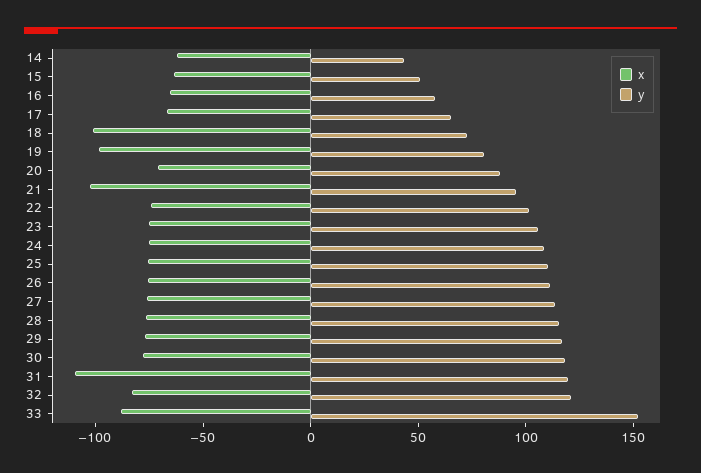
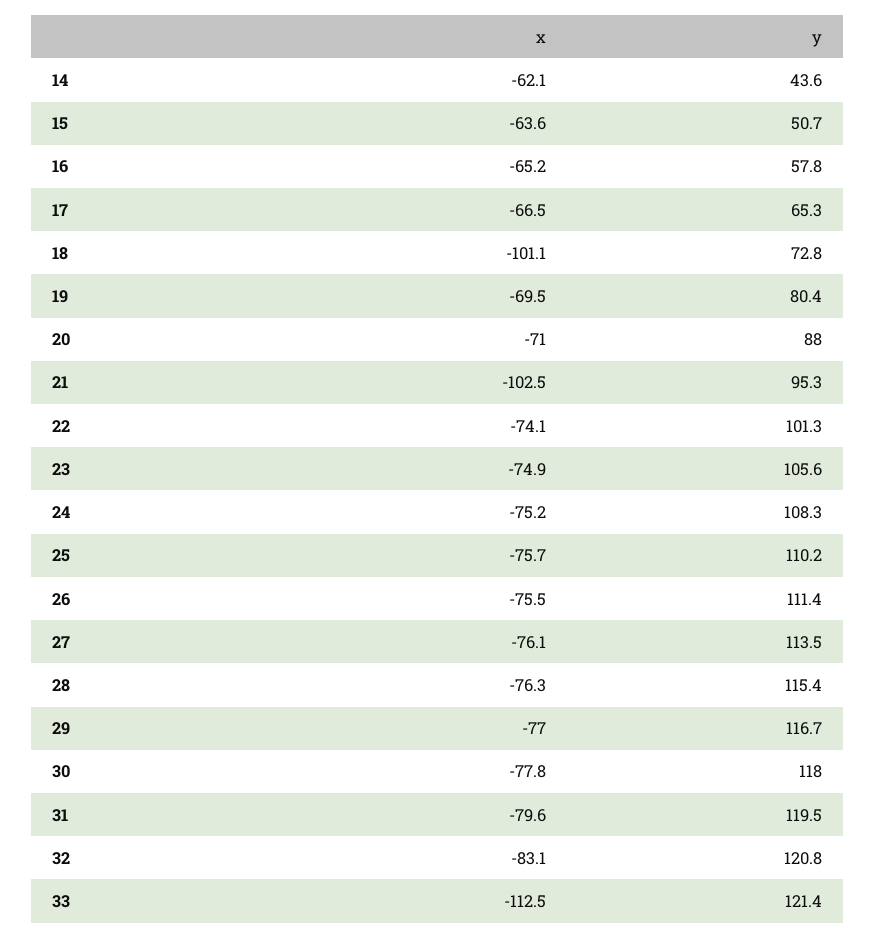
  {
    "x": {
      "14": -62.1,
      "15": -63.6,
      "16": -65.2,
      "17": -66.5,
      "18": -101.1,
-     "19": -100,
+     "19": -69.5,
      "20": -71,
      "21": -102.5,
      "22": -74.1,
      "23": -74.9,
      "24": -75.2,
      "25": -75.7,
      "26": -75.5,
      "27": -76.1,
      "28": -76.3,
      "29": -77,
      "30": -77.8,
-     "31": -110,
+     "31": -79.6,
      "32": -83.1,
-     "33": -90
+     "33": -112.5
    },
    "y": {
      "14": 43.6,
      "15": 50.7,
      "16": 57.8,
      "17": 65.3,
      "18": 72.8,
      "19": 80.4,
      "20": 88,
      "21": 95.3,
      "22": 101.3,
      "23": 105.6,
      "24": 108.3,
      "25": 110.2,
      "26": 111.4,
      "27": 113.5,
      "28": 115.4,
      "29": 116.7,
      "30": 118,
      "31": 119.5,
      "32": 120.8,
-     "33": 150
+     "33": 121.4
    }
  }

